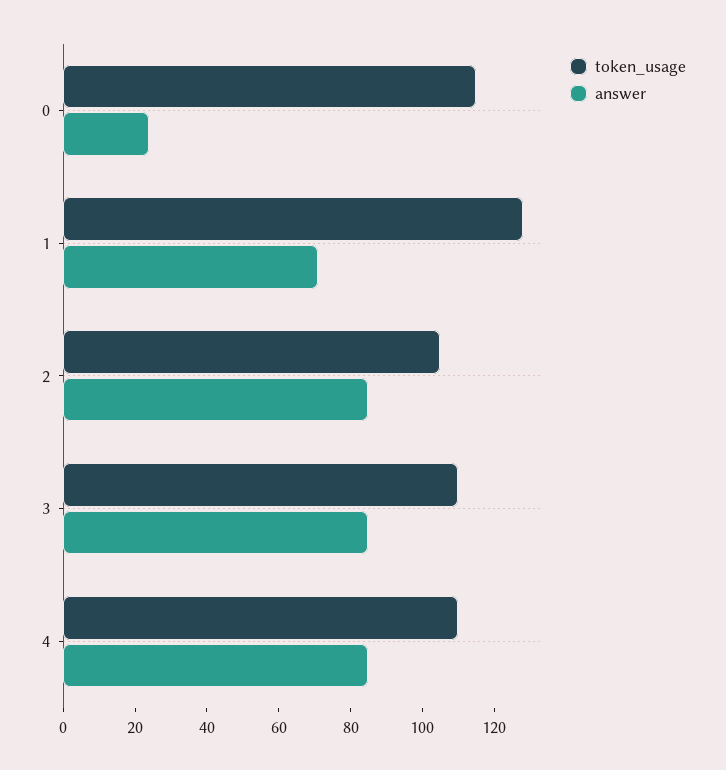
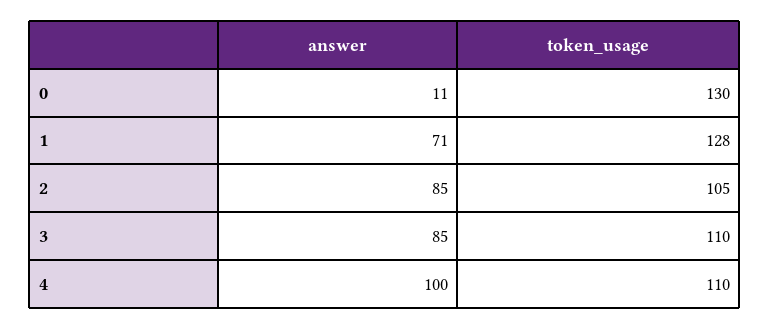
  {
    "token_usage": {
-     "0": 115,
+     "0": 130,
      "1": 128,
      "2": 105,
      "3": 110,
      "4": 110
    },
    "answer": {
-     "0": 25,
+     "0": 11,
      "1": 71,
      "2": 85,
      "3": 85,
-     "4": 85
+     "4": 100
    }
  }

